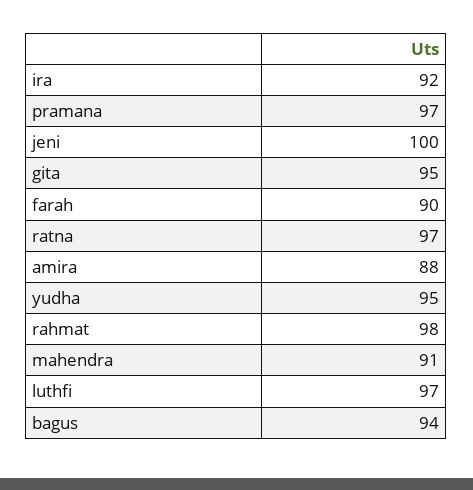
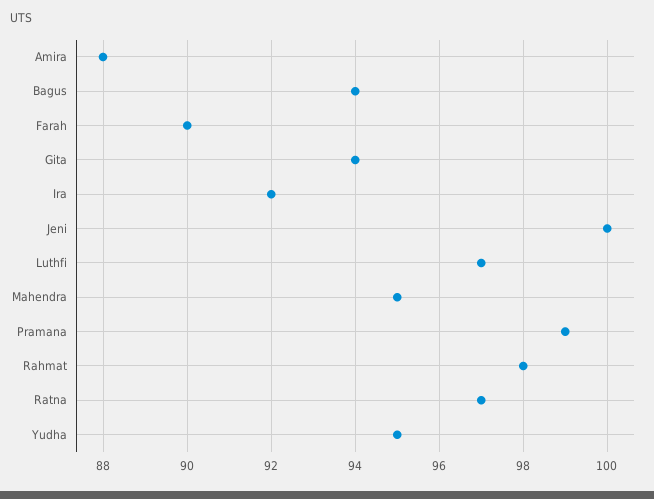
  {
    "ira": 92,
-   "pramana": 97,
+   "pramana": 99,
    "jeni": 100,
-   "gita": 95,
+   "gita": 94,
    "farah": 90,
    "ratna": 97,
    "amira": 88,
    "yudha": 95,
    "rahmat": 98,
-   "mahendra": 91,
+   "mahendra": 95,
    "luthfi": 97,
    "bagus": 94
  }

